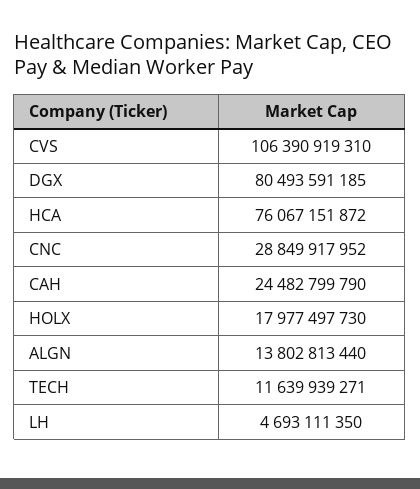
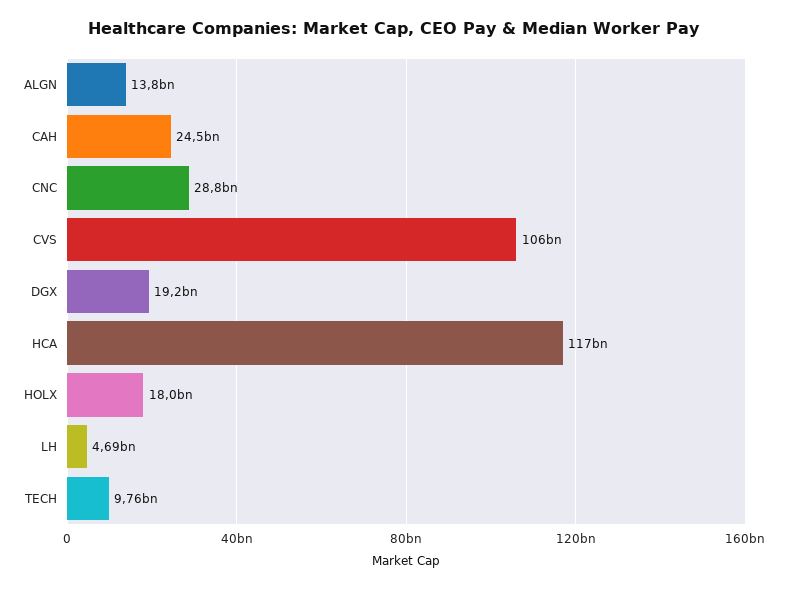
  {
    "CVS": 106390919310,
-   "DGX": 80493591185,
+   "DGX": 19200000000,
-   "HCA": 76067151872,
+   "HCA": 117000000000,
    "CNC": 28849917952,
    "CAH": 24482799790,
    "HOLX": 17977497730,
    "ALGN": 13802813440,
-   "TECH": 11639939271,
+   "TECH": 9760000000,
    "LH": 4693111350
  }

